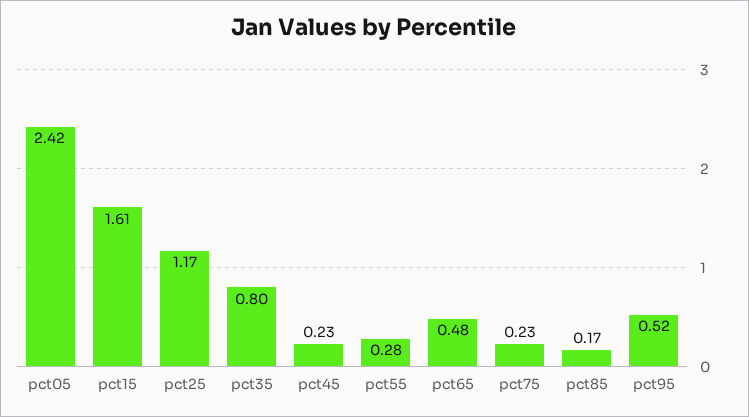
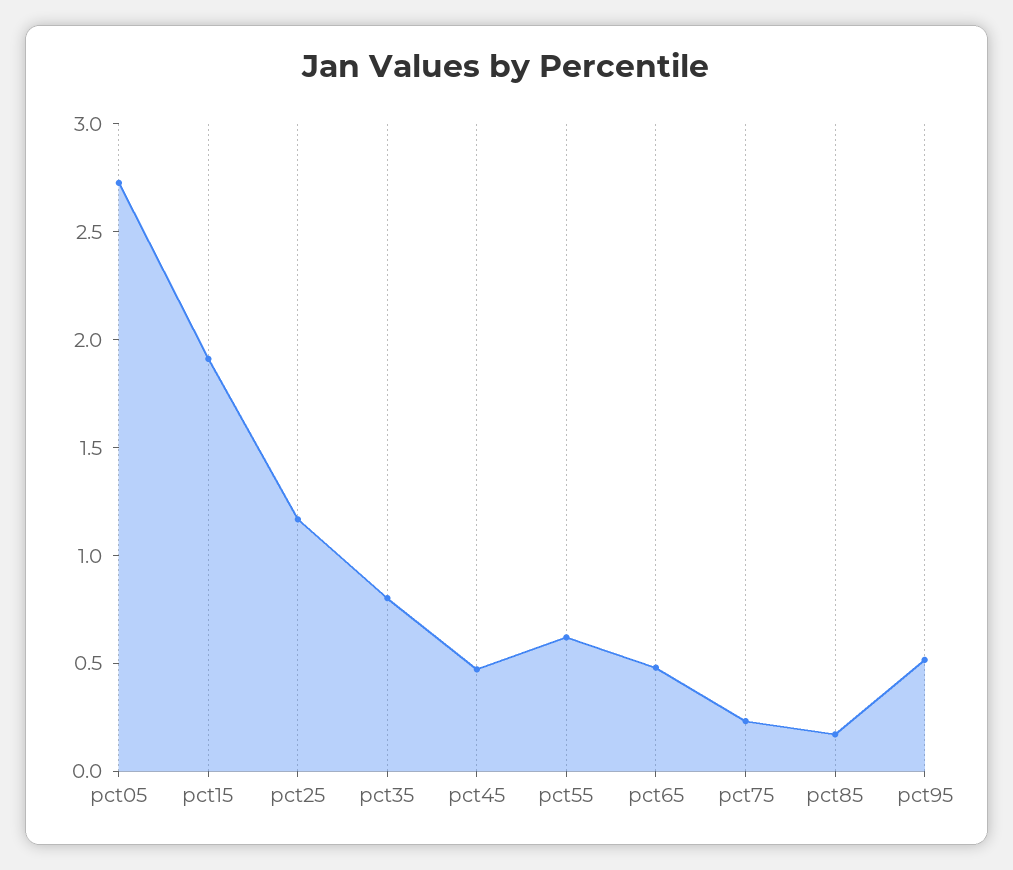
  {
-   "pct05": 2.42,
+   "pct05": 2.7,
-   "pct15": 1.61,
+   "pct15": 1.9,
    "pct25": 1.17,
    "pct35": 0.8,
-   "pct45": 0.23,
+   "pct45": 0.5,
-   "pct55": 0.28,
+   "pct55": 0.6,
    "pct65": 0.48,
    "pct75": 0.23,
    "pct85": 0.17,
    "pct95": 0.52
  }

